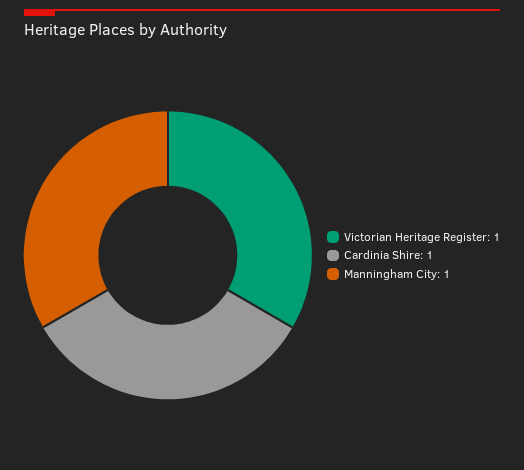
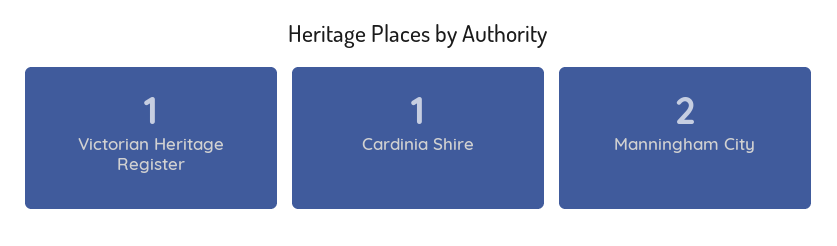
  {
    "Victorian Heritage Register": 1,
    "Cardinia Shire": 1,
-   "Manningham City": 1
+   "Manningham City": 2
  }

